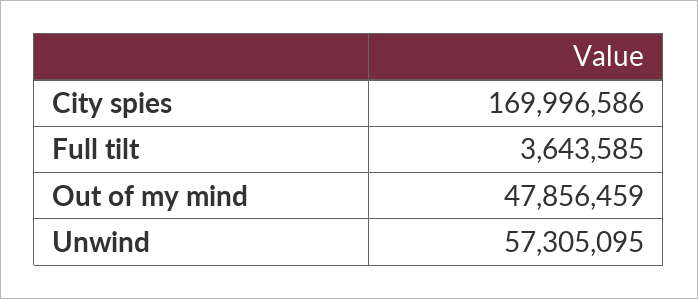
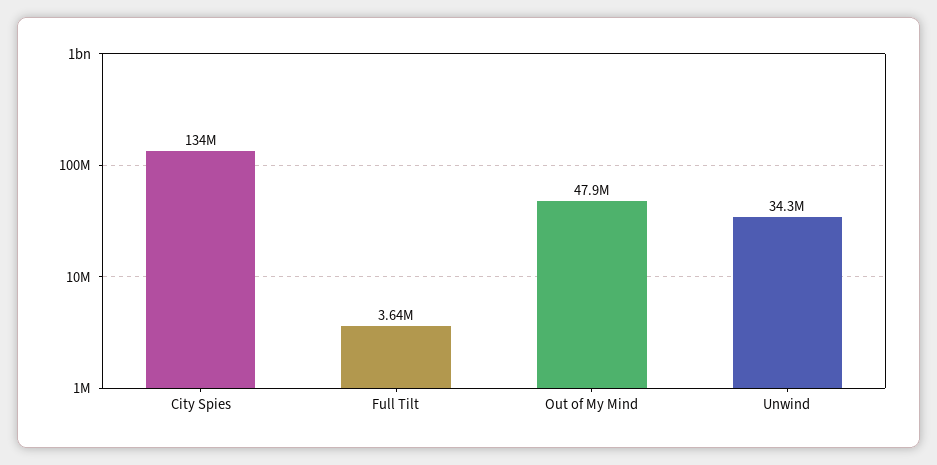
  {
-   "City spies": 169996586,
+   "City spies": 134000000,
    "Full tilt": 3643585,
    "Out of my mind": 47856459,
-   "Unwind": 57305095
+   "Unwind": 34300000
  }

